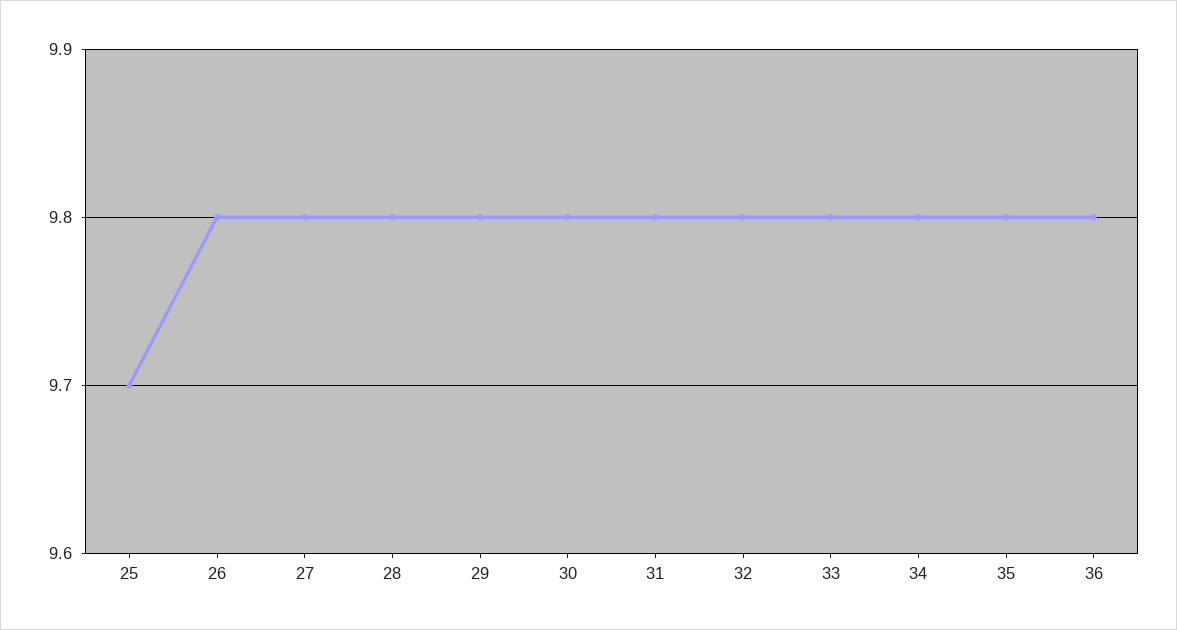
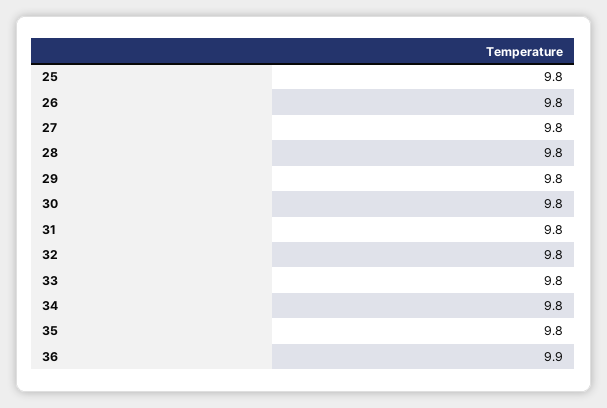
  {
-   "25": 9.7,
+   "25": 9.8,
    "26": 9.8,
    "27": 9.8,
    "28": 9.8,
    "29": 9.8,
    "30": 9.8,
    "31": 9.8,
    "32": 9.8,
    "33": 9.8,
    "34": 9.8,
    "35": 9.8,
-   "36": 9.8
+   "36": 9.9
  }

